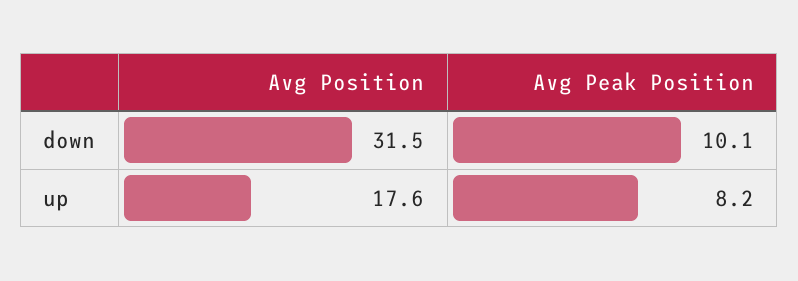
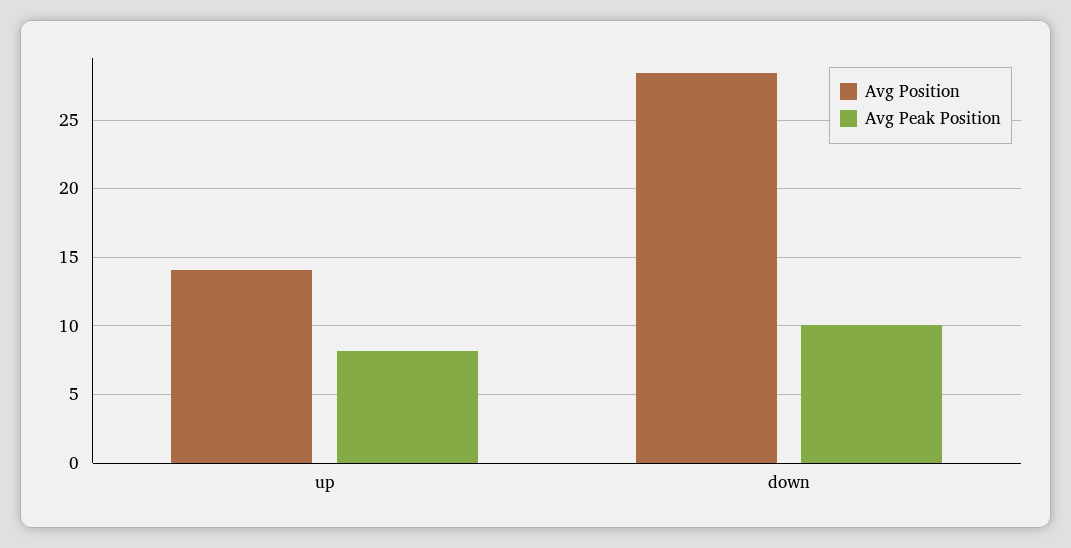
  {
    "Avg Position": {
-     "down": 31.5,
+     "down": 28.5,
-     "up": 17.6
+     "up": 14
    },
    "Avg Peak Position": {
      "down": 10.1,
      "up": 8.2
    }
  }

